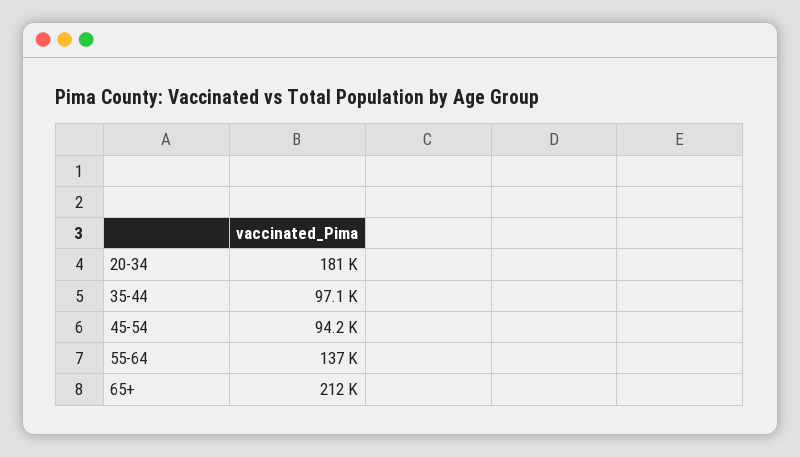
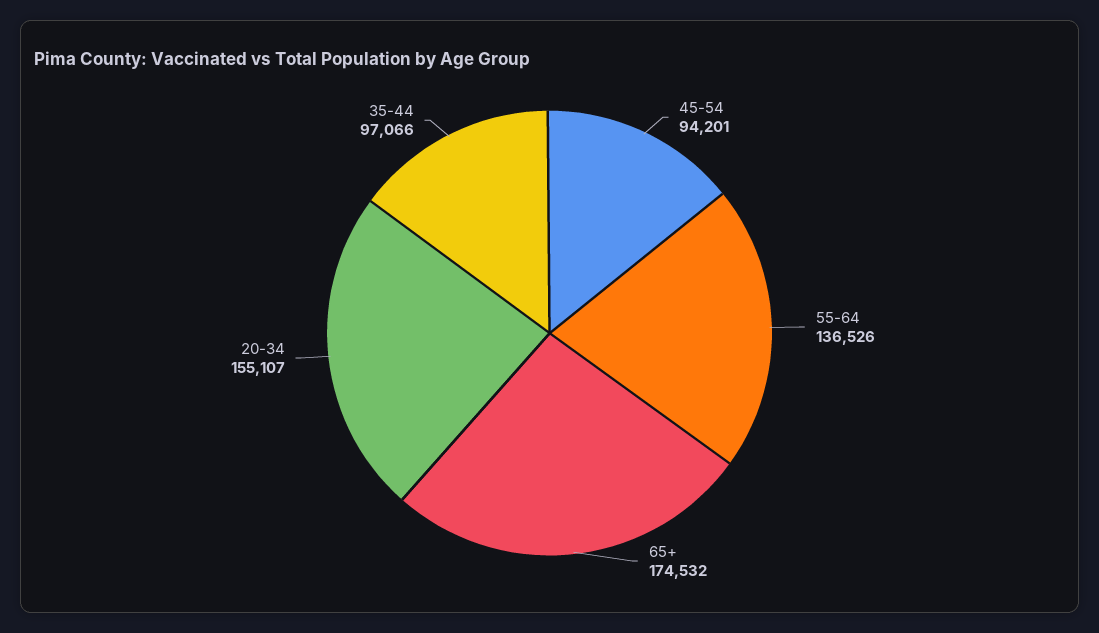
  {
-   "20-34": 181000,
+   "20-34": 155107,
    "35-44": 97066,
    "45-54": 94201,
    "55-64": 136526,
-   "65+": 212000
+   "65+": 174532
  }

